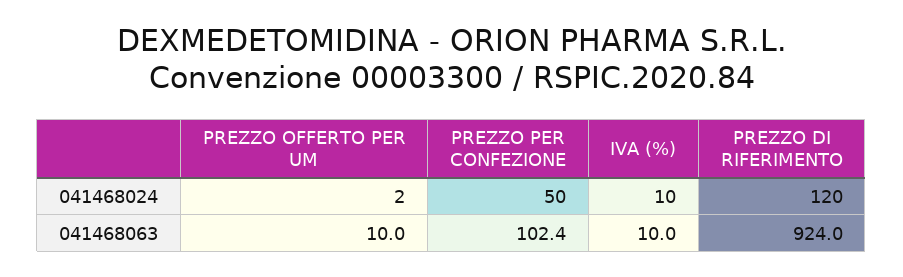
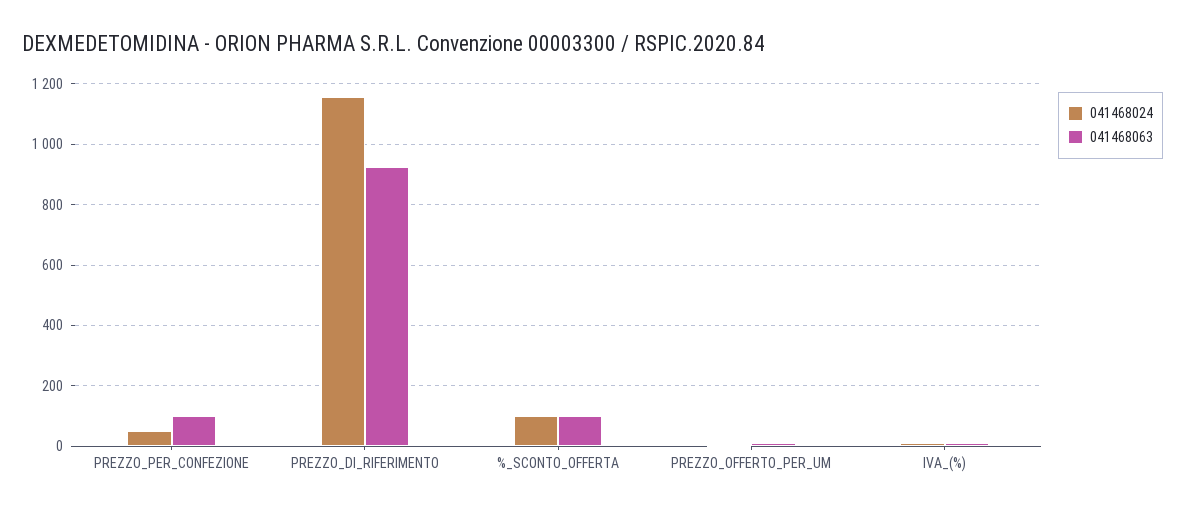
  {
    "041468024": {
      "PREZZO OFFERTO PER UM": 2,
      "PREZZO PER CONFEZIONE": 50,
      "IVA (%)": 10,
-     "PREZZO DI RIFERIMENTO": 120
+     "PREZZO DI RIFERIMENTO": 1160,
+     "%_SCONTO_OFFERTA": 100
    },
    "041468063": {
      "PREZZO OFFERTO PER UM": 10,
      "PREZZO PER CONFEZIONE": 102.4,
      "IVA (%)": 10,
-     "PREZZO DI RIFERIMENTO": 924
+     "PREZZO DI RIFERIMENTO": 924,
+     "%_SCONTO_OFFERTA": 100
    }
  }

